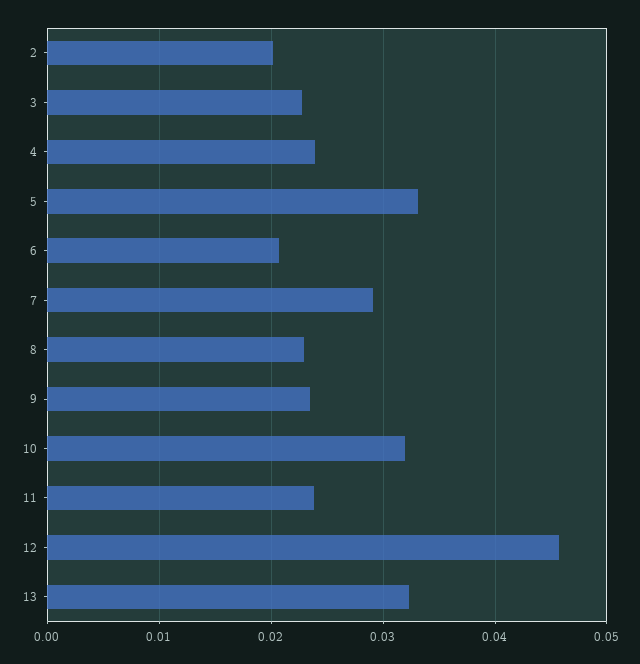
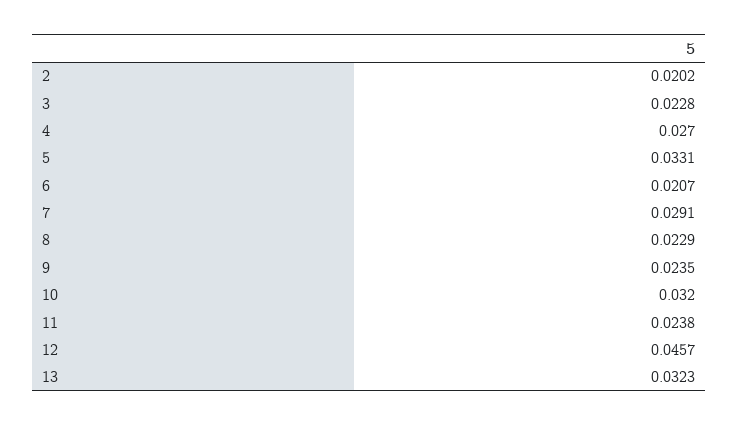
  {
    "2": 0.0202,
    "3": 0.0228,
-   "4": 0.024,
+   "4": 0.027,
    "5": 0.0331,
    "6": 0.0207,
    "7": 0.0291,
    "8": 0.0229,
    "9": 0.0235,
    "10": 0.032,
    "11": 0.0238,
    "12": 0.0457,
    "13": 0.0323
  }

